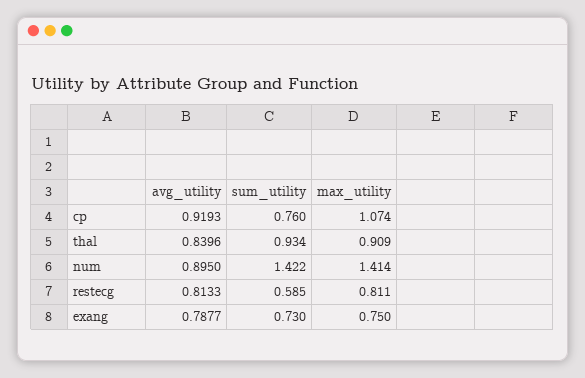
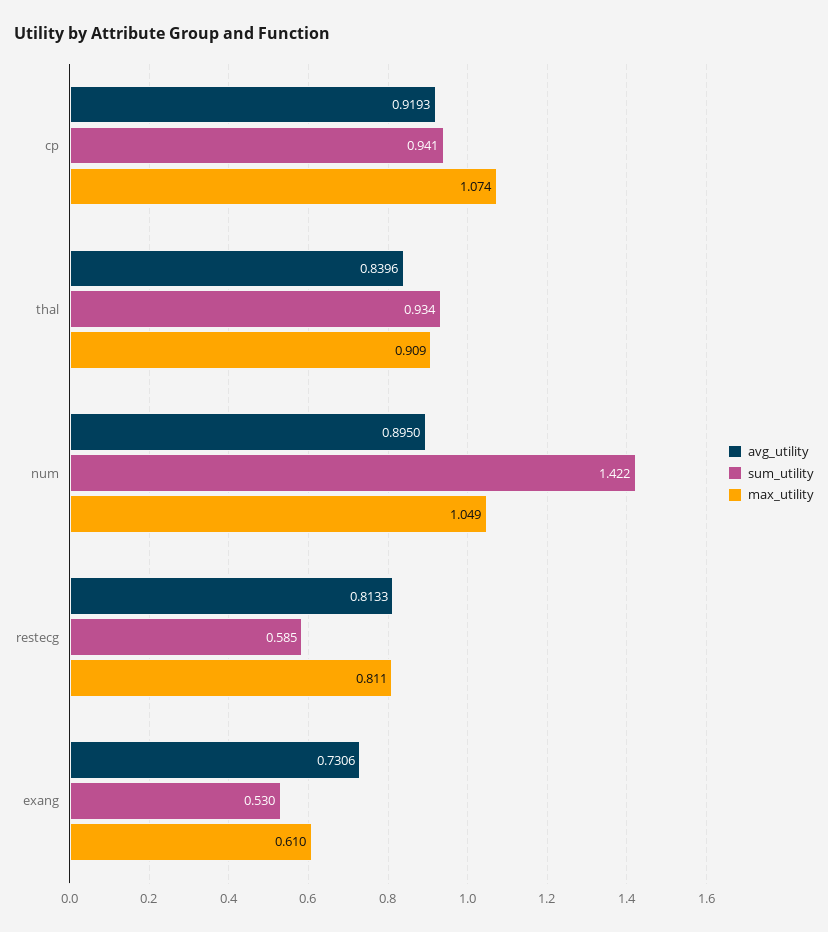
  {
    "avg_utility": {
      "cp": 0.9193,
      "thal": 0.8396,
      "num": 0.895,
      "restecg": 0.8133,
-     "exang": 0.7877
+     "exang": 0.7306
    },
    "sum_utility": {
-     "cp": 0.76,
+     "cp": 0.941,
      "thal": 0.934,
      "num": 1.422,
      "restecg": 0.585,
-     "exang": 0.73
+     "exang": 0.53
    },
    "max_utility": {
      "cp": 1.074,
      "thal": 0.909,
-     "num": 1.414,
+     "num": 1.049,
      "restecg": 0.811,
-     "exang": 0.75
+     "exang": 0.61
    }
  }

